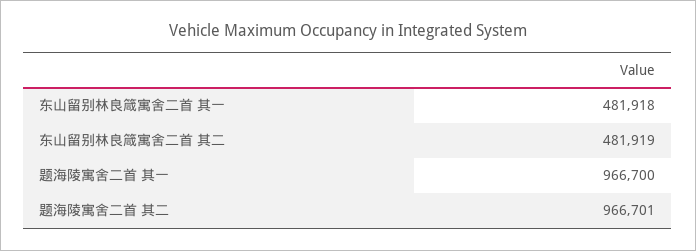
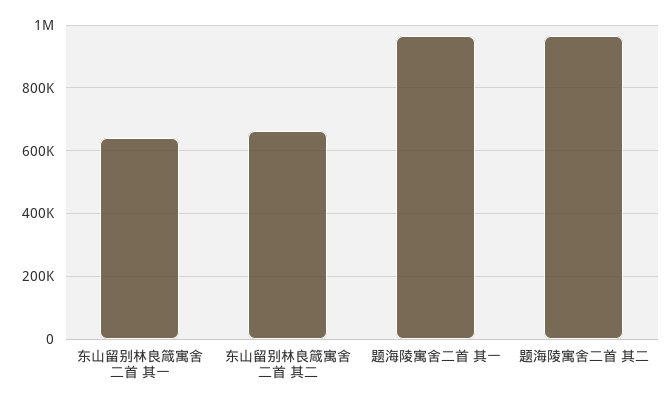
  {
-   "东山留别林良箴寓舍二首 其一": 481918,
+   "东山留别林良箴寓舍二首 其一": 640000,
-   "东山留别林良箴寓舍二首 其二": 481919,
+   "东山留别林良箴寓舍二首 其二": 660000,
    "题海陵寓舍二首 其一": 966700,
    "题海陵寓舍二首 其二": 966701
  }

